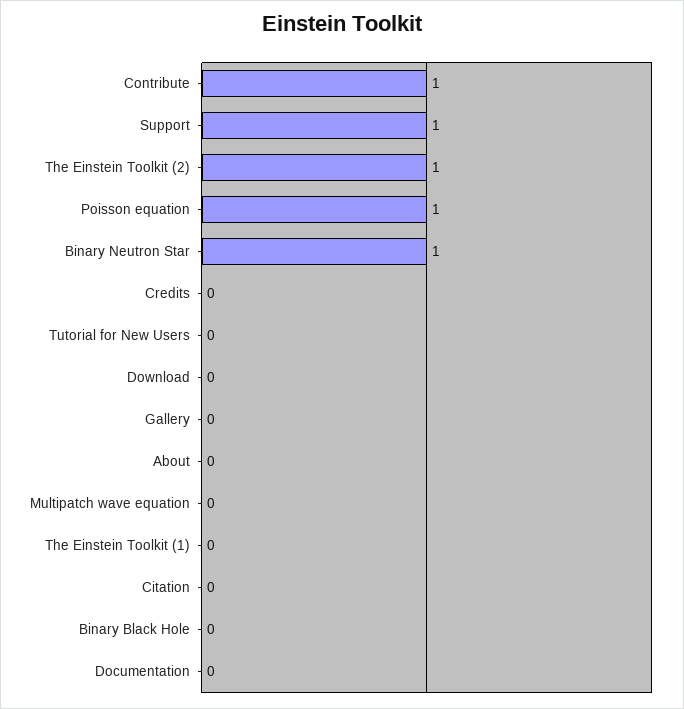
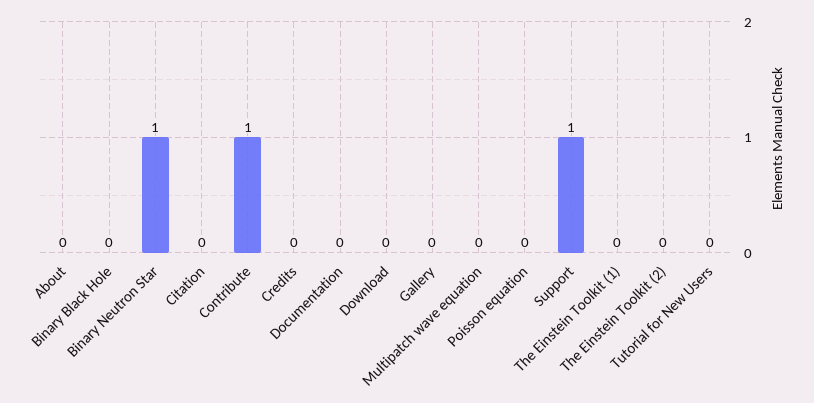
  {
    "Contribute": 1,
    "Support": 1,
-   "The Einstein Toolkit (2)": 1,
+   "The Einstein Toolkit (2)": 0,
-   "Poisson equation": 1,
+   "Poisson equation": 0,
    "Binary Neutron Star": 1,
    "Credits": 0,
    "Tutorial for New Users": 0,
    "Download": 0,
    "Gallery": 0,
    "About": 0,
    "Multipatch wave equation": 0,
    "The Einstein Toolkit (1)": 0,
    "Citation": 0,
    "Binary Black Hole": 0,
    "Documentation": 0
  }

